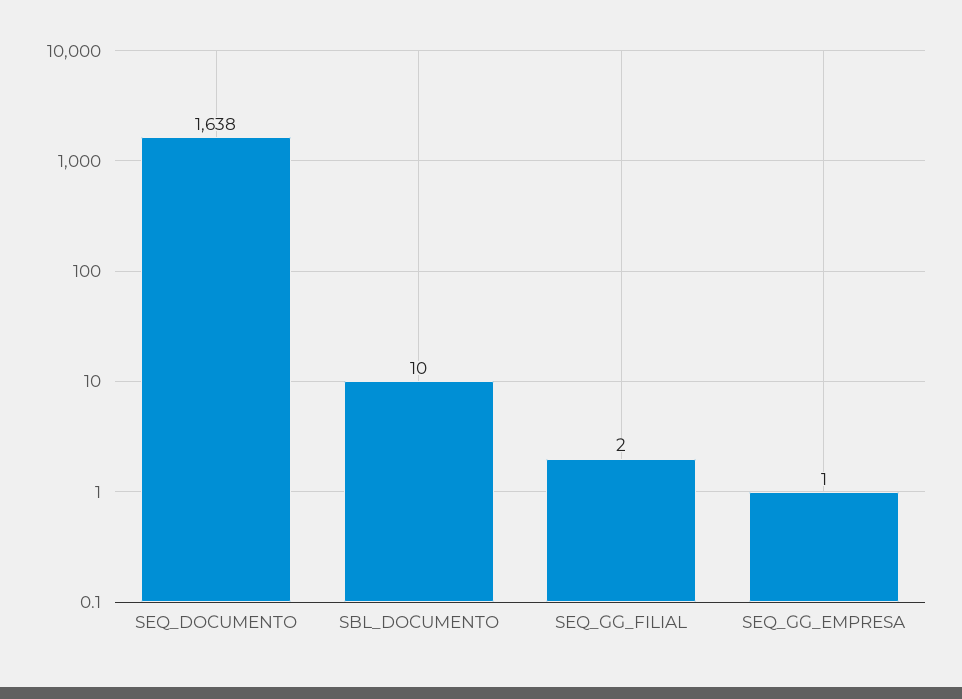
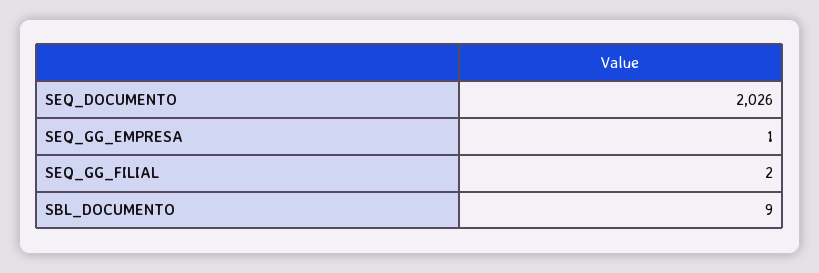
  {
-   "SEQ_DOCUMENTO": 1638,
+   "SEQ_DOCUMENTO": 2026,
-   "SBL_DOCUMENTO": 10,
+   "SBL_DOCUMENTO": 9,
    "SEQ_GG_FILIAL": 2,
    "SEQ_GG_EMPRESA": 1
  }

